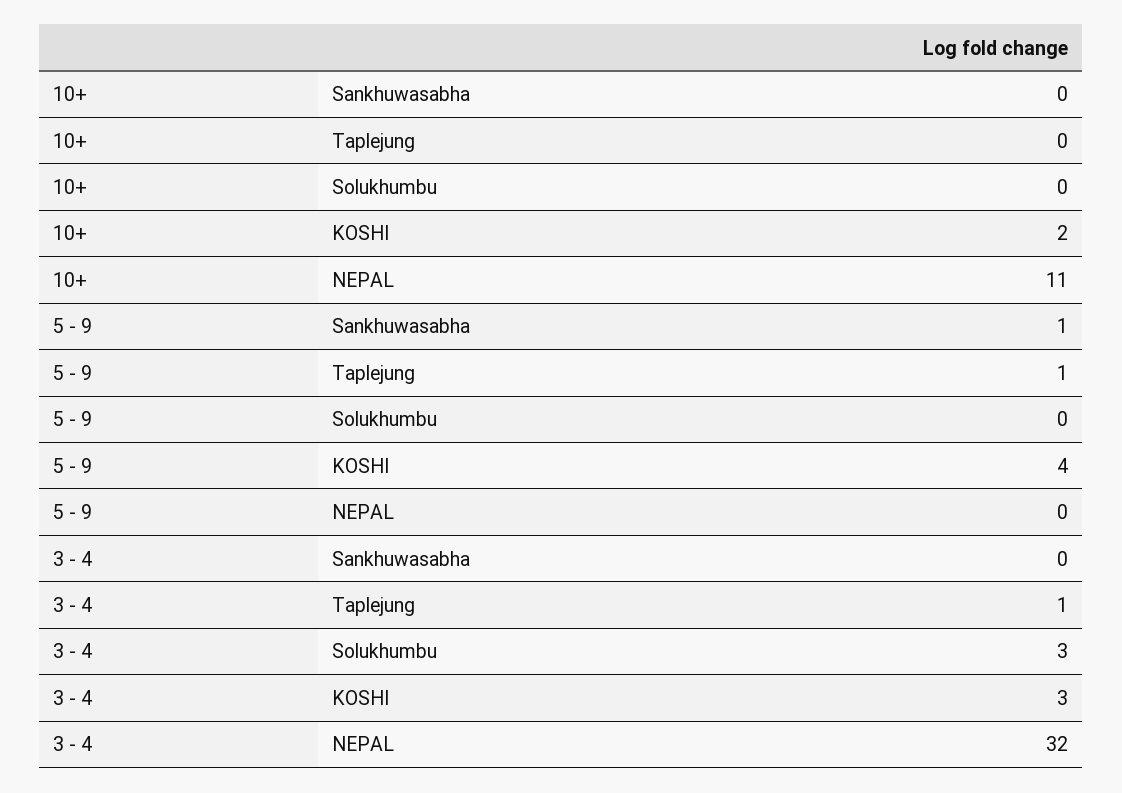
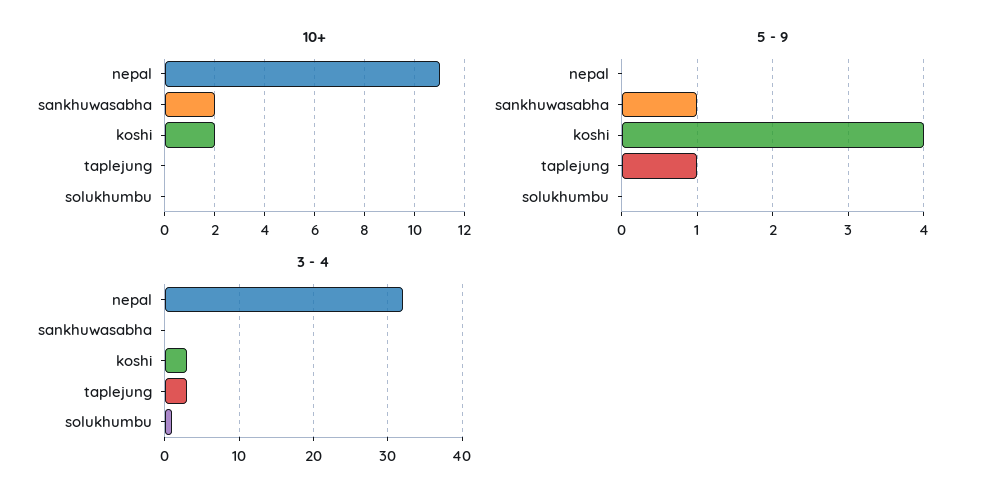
  {
    "10+": {
-     "Sankhuwasabha": 0,
+     "Sankhuwasabha": 2,
      "Taplejung": 0,
      "Solukhumbu": 0,
      "KOSHI": 2,
      "NEPAL": 11
    },
    "5 - 9": {
      "Sankhuwasabha": 1,
      "Taplejung": 1,
      "Solukhumbu": 0,
      "KOSHI": 4,
      "NEPAL": 0
    },
    "3 - 4": {
      "Sankhuwasabha": 0,
-     "Taplejung": 1,
+     "Taplejung": 3,
-     "Solukhumbu": 3,
+     "Solukhumbu": 1,
      "KOSHI": 3,
      "NEPAL": 32
    }
  }

